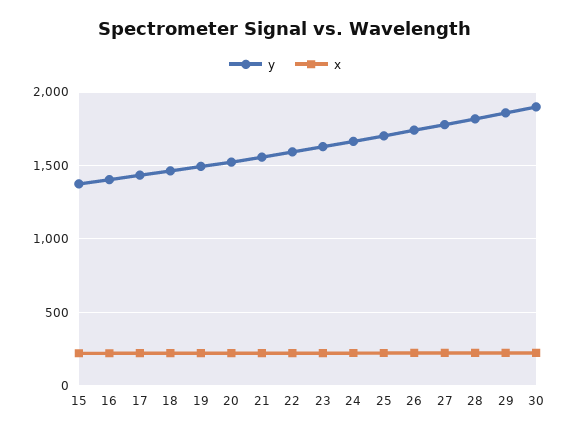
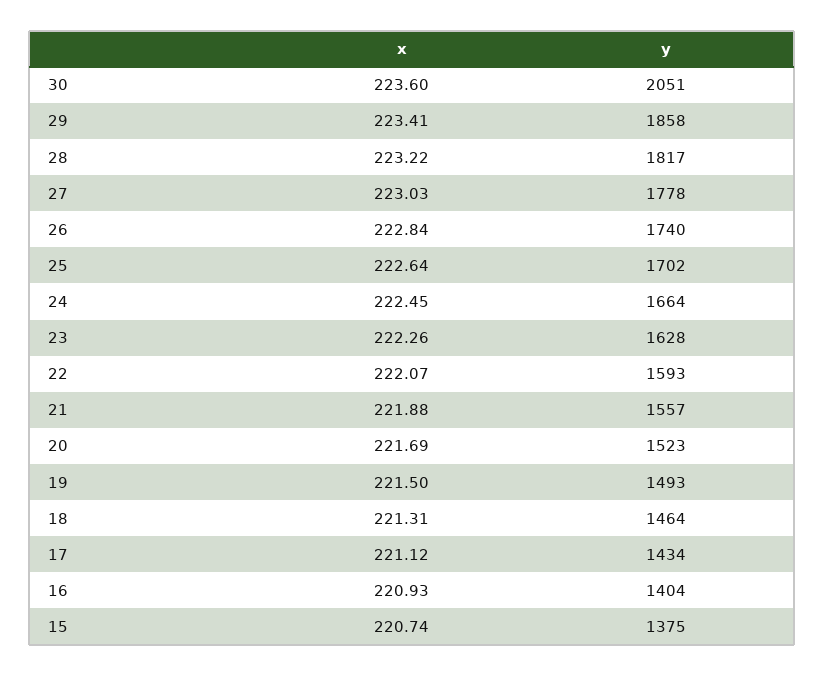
  {
    "y": {
      "15": 1375,
      "16": 1404,
      "17": 1434,
      "18": 1464,
      "19": 1493,
      "20": 1523,
      "21": 1557,
      "22": 1593,
      "23": 1628,
      "24": 1664,
      "25": 1702,
      "26": 1740,
      "27": 1778,
      "28": 1817,
      "29": 1858,
-     "30": 1900
+     "30": 2051
    },
    "x": {
      "15": 220.74,
      "16": 220.93,
      "17": 221.12,
      "18": 221.31,
      "19": 221.5,
      "20": 221.69,
      "21": 221.88,
      "22": 222.07,
      "23": 222.26,
      "24": 222.45,
      "25": 222.64,
      "26": 222.84,
      "27": 223.03,
      "28": 223.22,
      "29": 223.41,
      "30": 223.6
    }
  }

